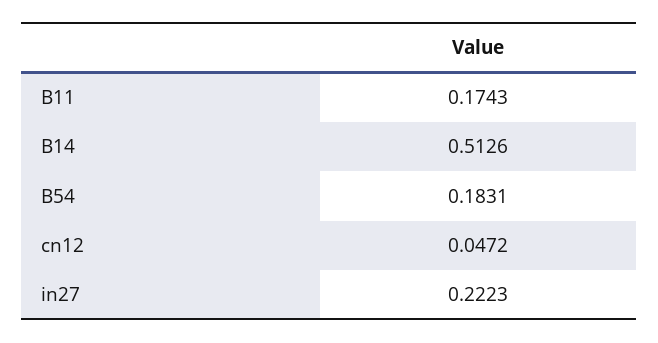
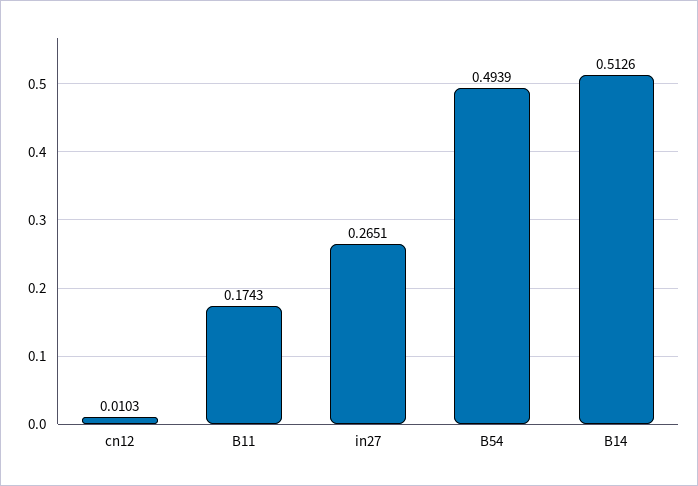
  {
    "B11": 0.1743,
    "B14": 0.5126,
-   "B54": 0.1831,
+   "B54": 0.4939,
-   "cn12": 0.0472,
+   "cn12": 0.0103,
-   "in27": 0.2223
+   "in27": 0.2651
  }

